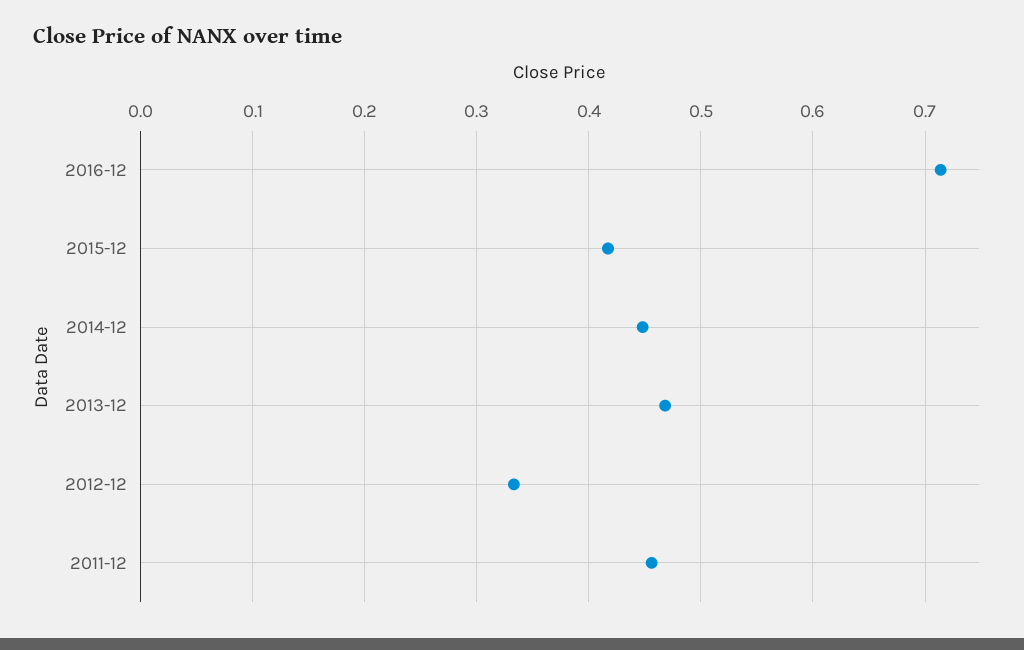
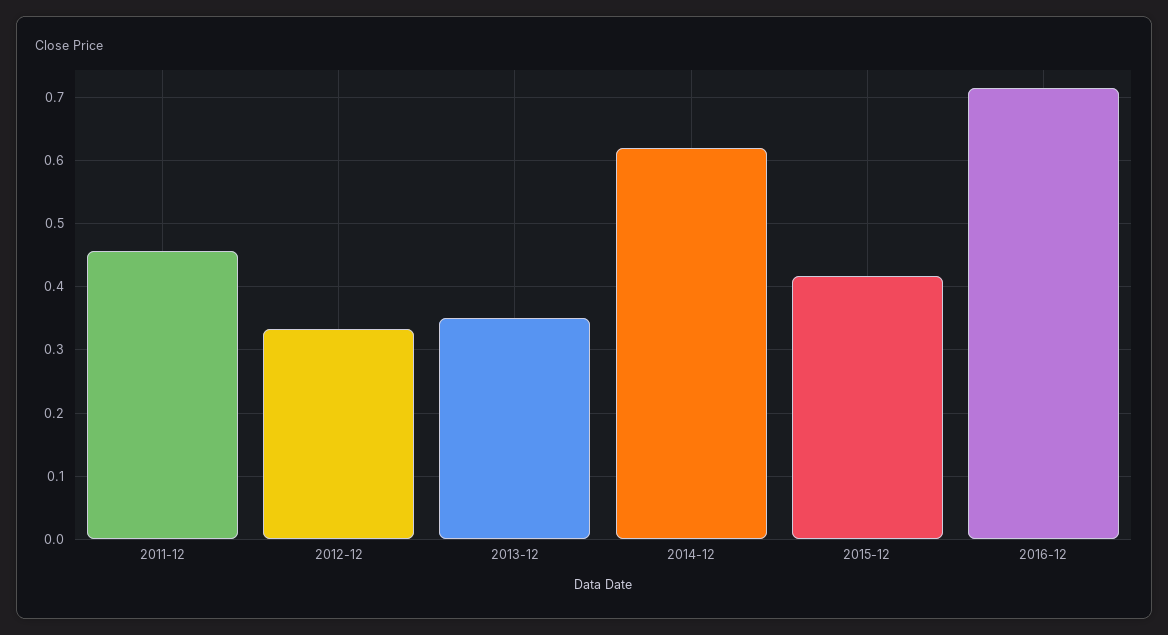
  {
    "2016-12": 0.71,
    "2015-12": 0.42,
-   "2014-12": 0.45,
+   "2014-12": 0.62,
-   "2013-12": 0.47,
+   "2013-12": 0.35,
    "2012-12": 0.33,
    "2011-12": 0.46
  }

